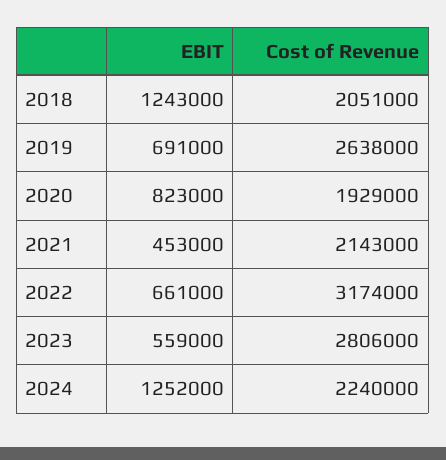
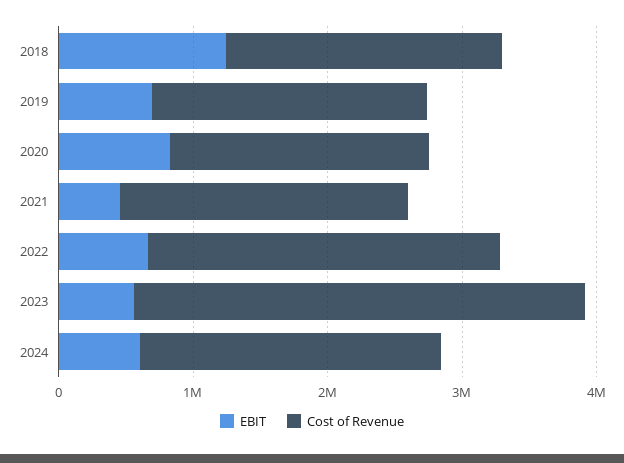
  {
    "EBIT": {
      "2018": 1243000,
      "2019": 691000,
      "2020": 823000,
      "2021": 453000,
      "2022": 661000,
      "2023": 559000,
-     "2024": 1252000
+     "2024": 600000
    },
    "Cost of Revenue": {
      "2018": 2051000,
-     "2019": 2638000,
+     "2019": 2000000,
      "2020": 1929000,
      "2021": 2143000,
-     "2022": 3174000,
+     "2022": 2600000,
-     "2023": 2806000,
+     "2023": 3400000,
      "2024": 2240000
    }
  }

